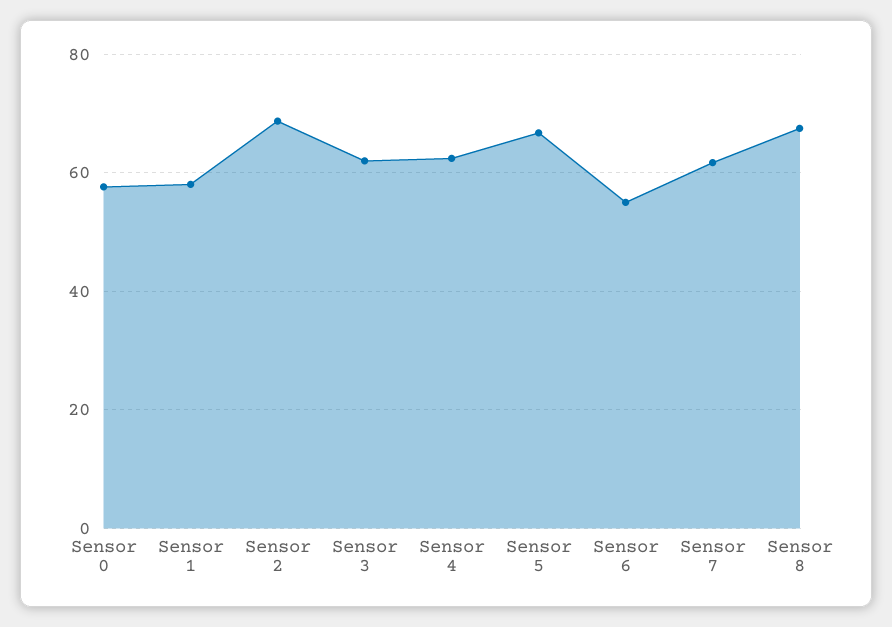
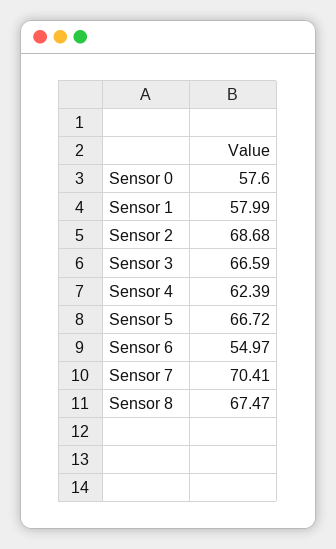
  {
    "Sensor 0": 57.6,
    "Sensor 1": 57.99,
    "Sensor 2": 68.68,
-   "Sensor 3": 62,
+   "Sensor 3": 66.59,
    "Sensor 4": 62.39,
    "Sensor 5": 66.72,
    "Sensor 6": 54.97,
-   "Sensor 7": 62,
+   "Sensor 7": 70.41,
    "Sensor 8": 67.47
  }

